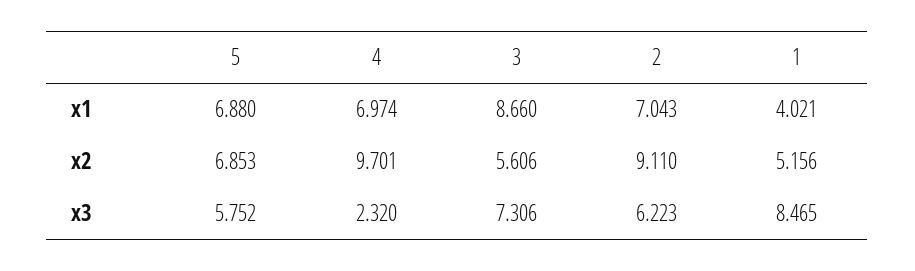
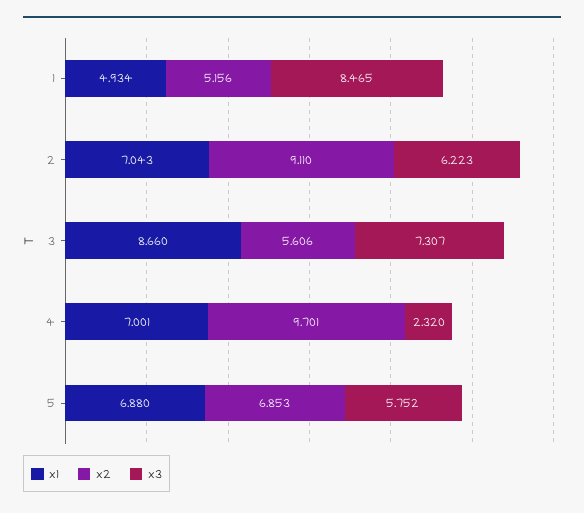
  {
    "x1": {
      "5": 6.88,
-     "4": 6.974,
+     "4": 7.001,
      "3": 8.66,
      "2": 7.043,
-     "1": 4.021
+     "1": 4.934
    },
    "x2": {
      "5": 6.853,
      "4": 9.701,
      "3": 5.606,
      "2": 9.11,
      "1": 5.156
    },
    "x3": {
      "5": 5.752,
      "4": 2.32,
-     "3": 7.306,
+     "3": 7.307,
      "2": 6.223,
      "1": 8.465
    }
  }

